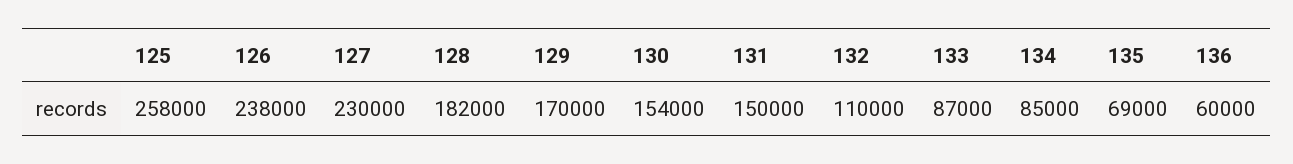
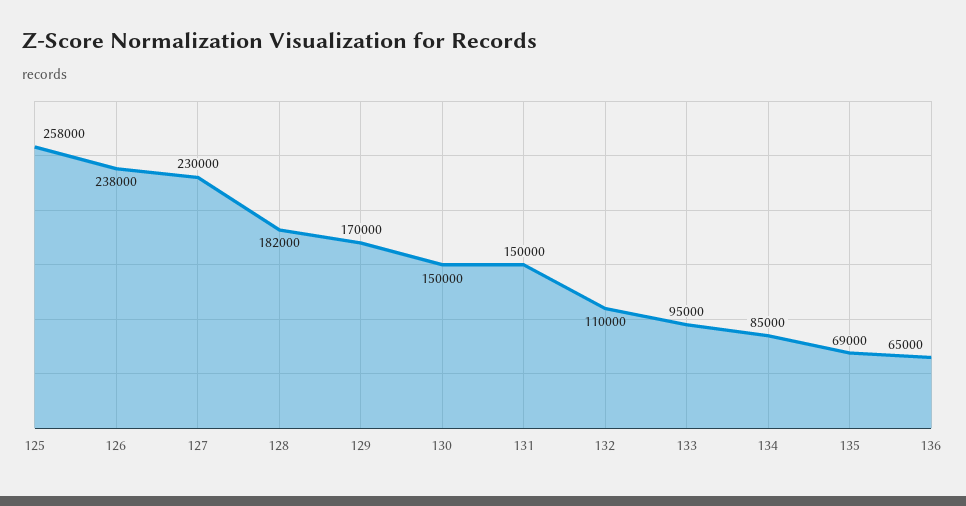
  {
    "125": 258000,
    "126": 238000,
    "127": 230000,
    "128": 182000,
    "129": 170000,
-   "130": 154000,
+   "130": 150000,
    "131": 150000,
    "132": 110000,
-   "133": 87000,
+   "133": 95000,
    "134": 85000,
    "135": 69000,
-   "136": 60000
+   "136": 65000
  }

